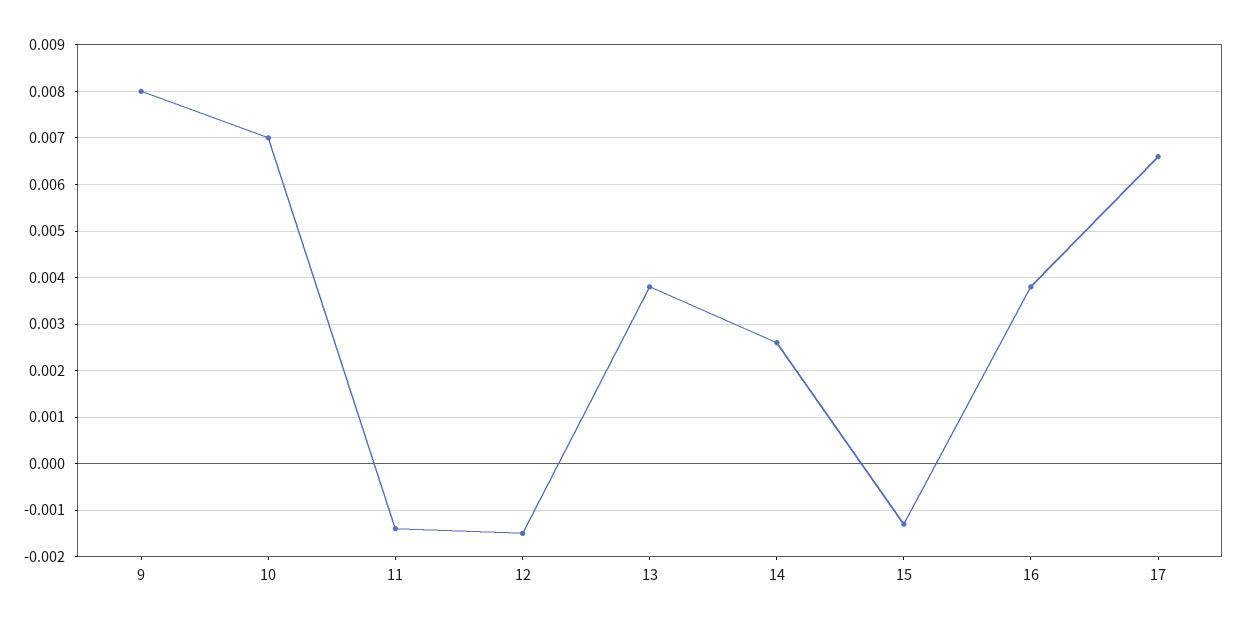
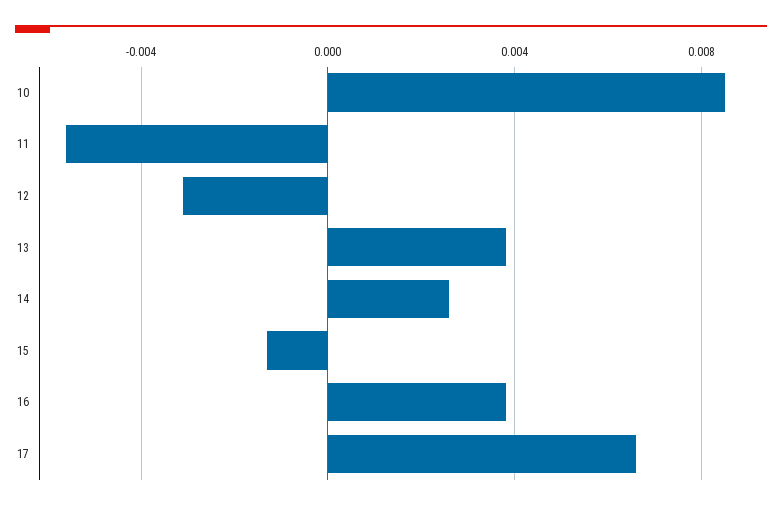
  {
-   "9": 0.008,
-   "10": 0.007,
+   "10": 0.0085,
-   "11": -0.0015,
+   "11": -0.0055,
-   "12": -0.0015,
+   "12": -0.003,
    "13": 0.004,
    "14": 0.0025,
    "15": -0.0015,
    "16": 0.004,
    "17": 0.0065
  }

